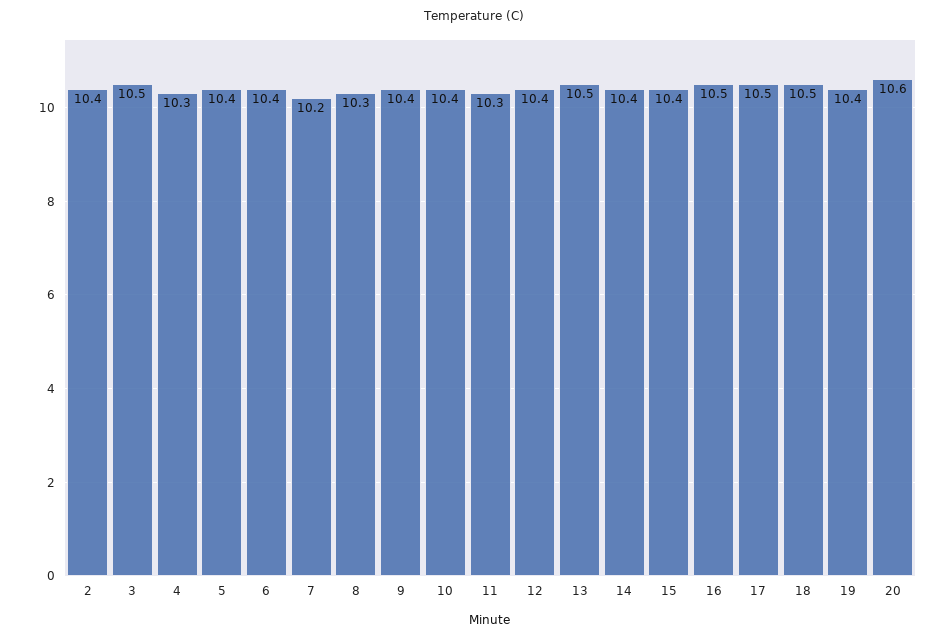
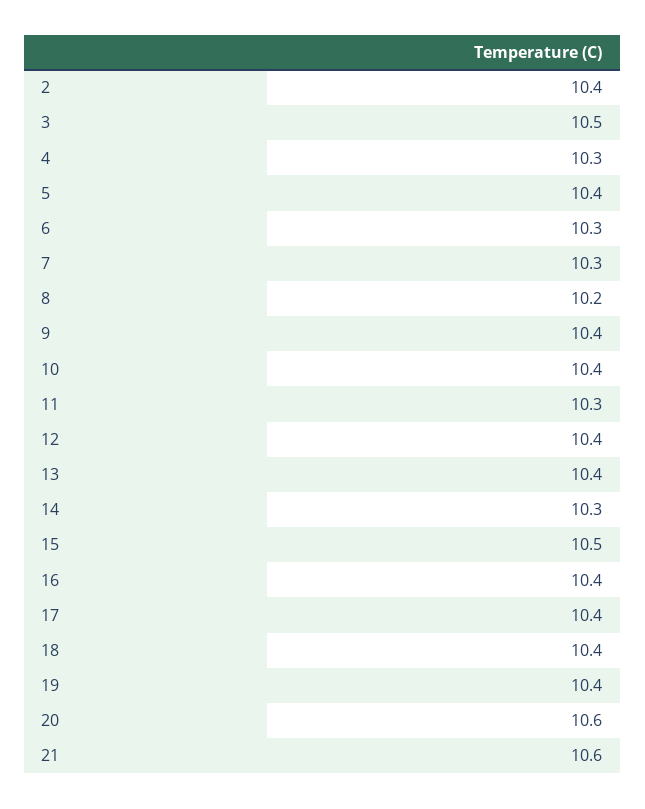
  {
    "2": 10.4,
    "3": 10.5,
    "4": 10.3,
    "5": 10.4,
-   "6": 10.4,
+   "6": 10.3,
-   "7": 10.2,
+   "7": 10.3,
-   "8": 10.3,
+   "8": 10.2,
    "9": 10.4,
    "10": 10.4,
    "11": 10.3,
    "12": 10.4,
-   "13": 10.5,
+   "13": 10.4,
-   "14": 10.4,
+   "14": 10.3,
-   "15": 10.4,
+   "15": 10.5,
-   "16": 10.5,
+   "16": 10.4,
-   "17": 10.5,
+   "17": 10.4,
-   "18": 10.5,
+   "18": 10.4,
    "19": 10.4,
-   "20": 10.6
+   "20": 10.6,
+   "21": 10.6
  }

